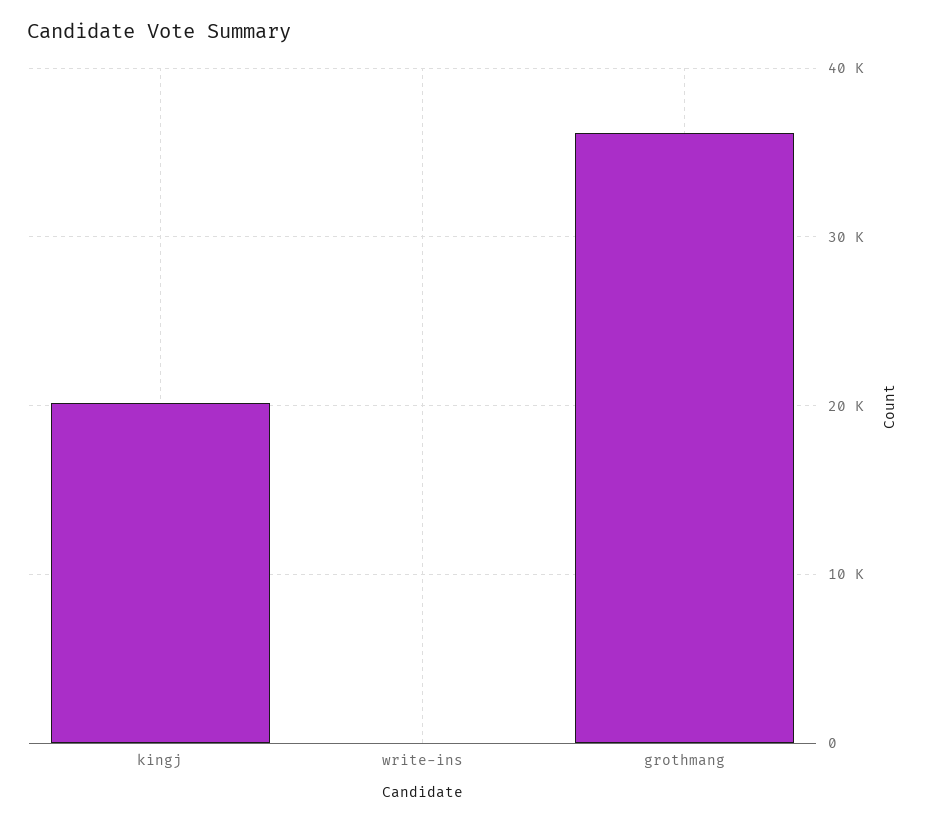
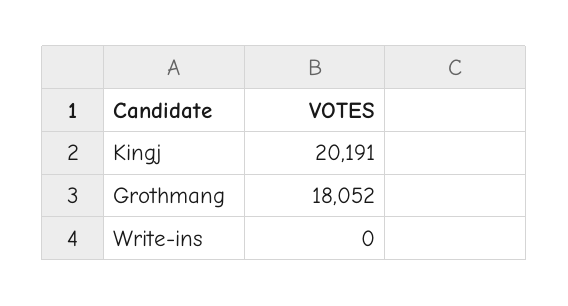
  {
    "kingj": 20191,
    "write-ins": 0,
-   "grothmang": 36000
+   "grothmang": 18052
  }

